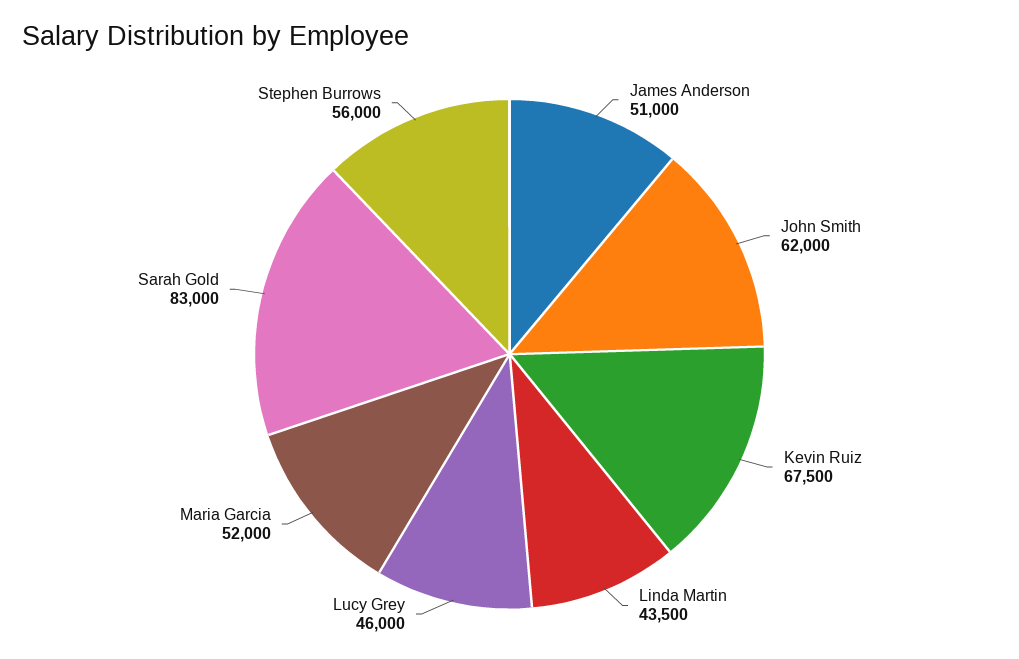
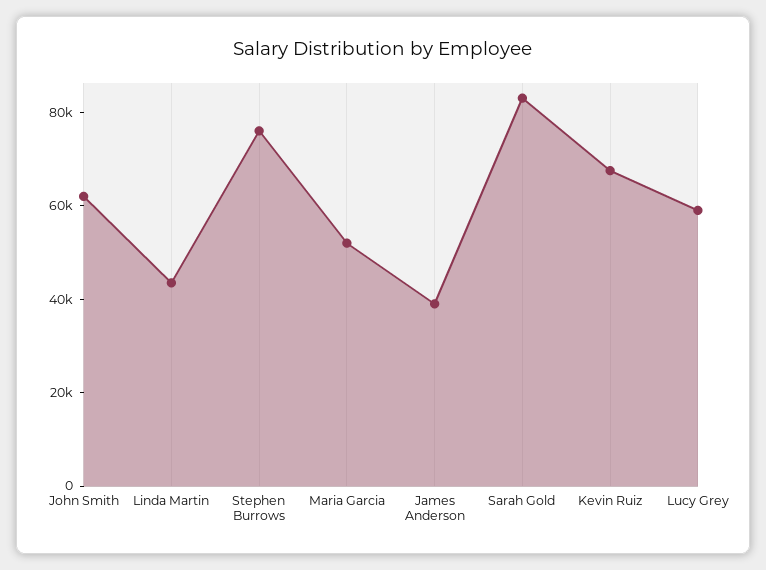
  {
-   "James Anderson": 51000,
+   "James Anderson": 40000,
    "John Smith": 62000,
    "Kevin Ruiz": 67500,
    "Linda Martin": 43500,
-   "Lucy Grey": 46000,
+   "Lucy Grey": 60000,
    "Maria Garcia": 52000,
    "Sarah Gold": 83000,
-   "Stephen Burrows": 56000
+   "Stephen Burrows": 75000
  }

